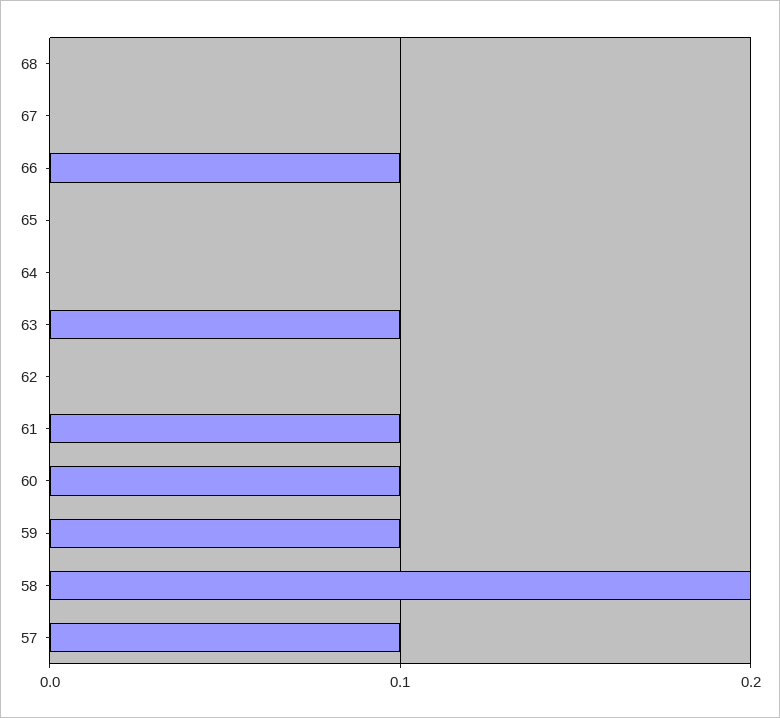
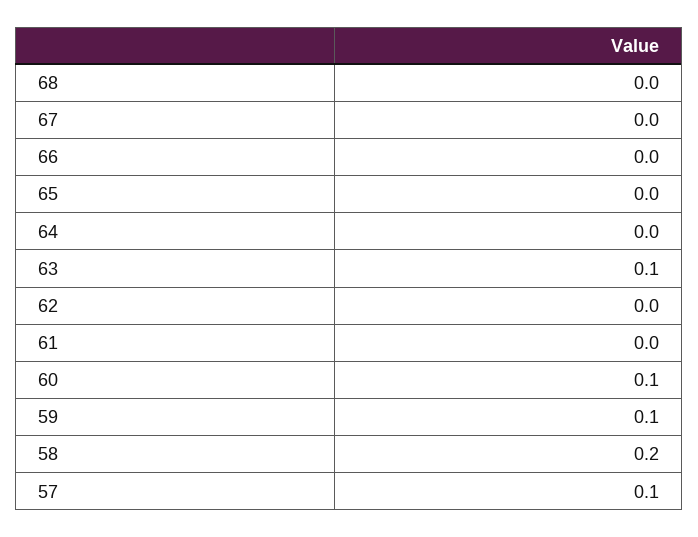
  {
    "68": 0,
    "67": 0,
-   "66": 0.1,
+   "66": 0,
    "65": 0,
    "64": 0,
    "63": 0.1,
    "62": 0,
-   "61": 0.1,
+   "61": 0,
    "60": 0.1,
    "59": 0.1,
    "58": 0.2,
    "57": 0.1
  }

